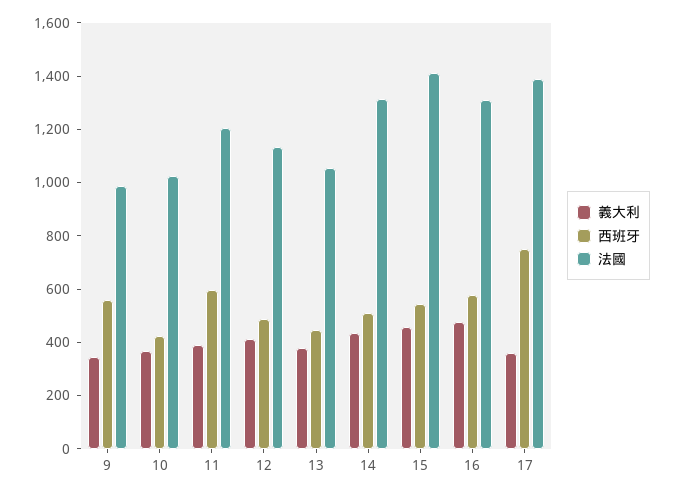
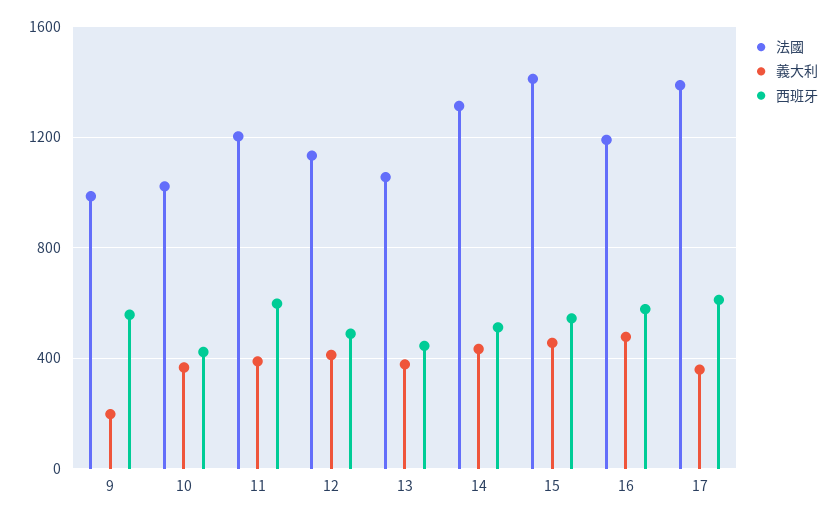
  {
    "義大利": {
-     "9": 350,
+     "9": 200,
      "10": 350,
      "11": 400,
      "12": 400,
      "13": 400,
      "14": 450,
      "15": 450,
      "16": 500,
      "17": 350
    },
    "西班牙": {
      "9": 550,
      "10": 400,
      "11": 600,
      "12": 500,
      "13": 450,
      "14": 500,
      "15": 550,
      "16": 600,
-     "17": 750
+     "17": 600
    },
    "法國": {
      "9": 1000,
      "10": 1000,
      "11": 1200,
      "12": 1150,
      "13": 1050,
      "14": 1300,
      "15": 1400,
-     "16": 1300,
+     "16": 1200,
      "17": 1400
    }
  }

